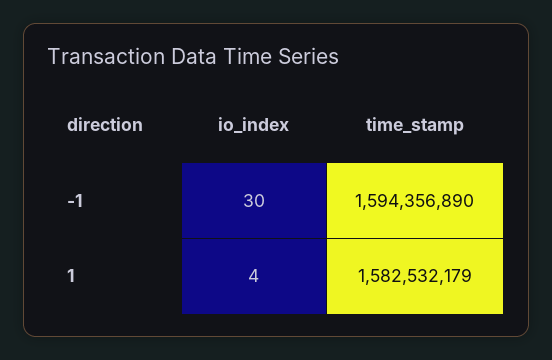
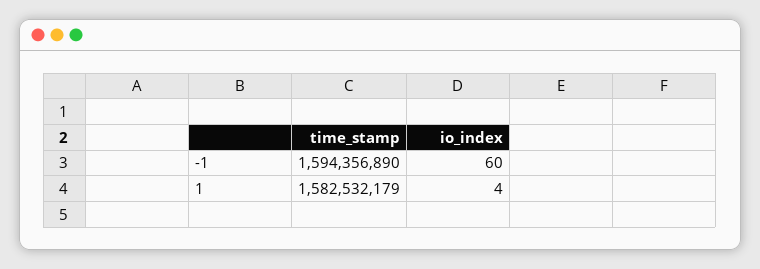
  {
    "io_index": {
-     "-1": 30,
+     "-1": 60,
      "1": 4
    },
    "time_stamp": {
      "-1": 1594356890,
      "1": 1582532179
    }
  }

